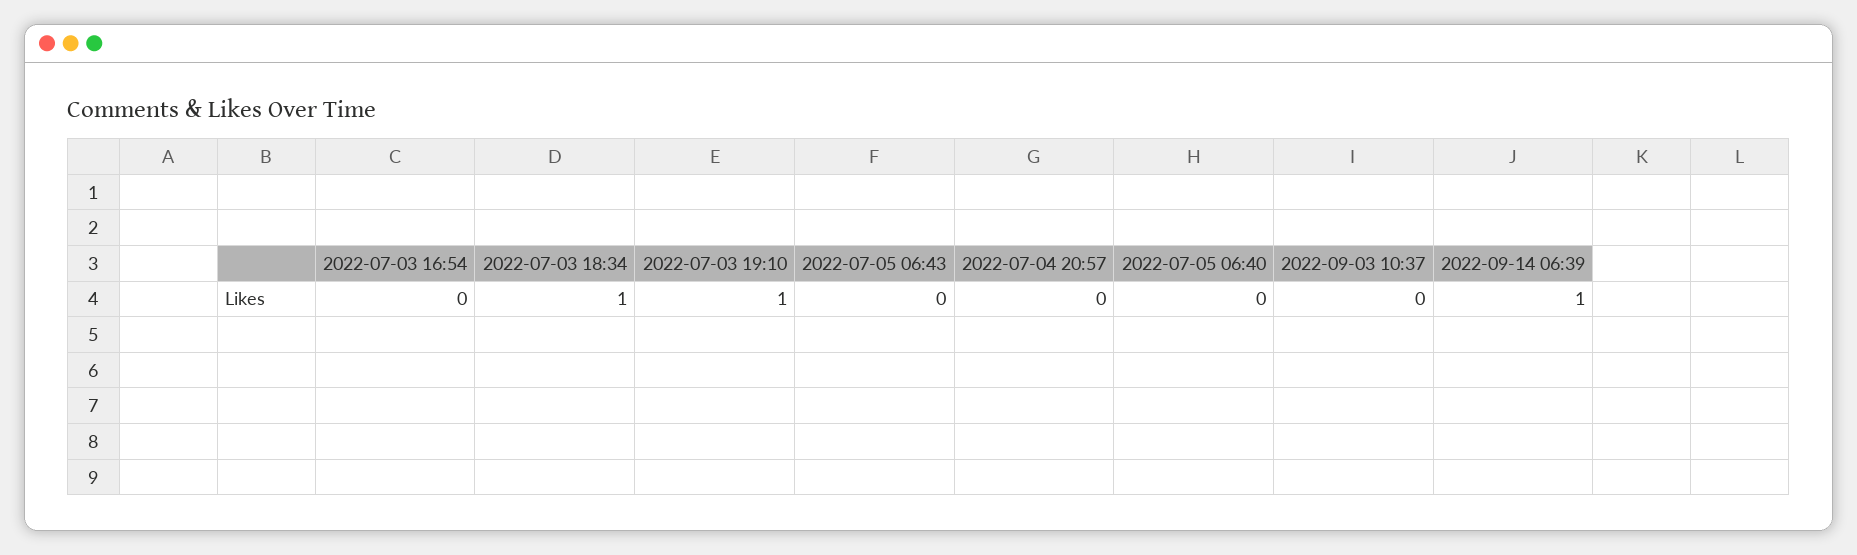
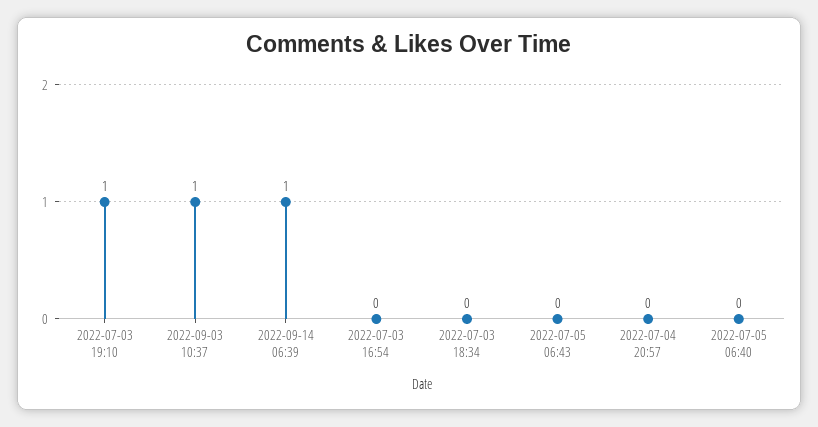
  {
    "2022-07-03 16:54": 0,
-   "2022-07-03 18:34": 1,
+   "2022-07-03 18:34": 0,
    "2022-07-03 19:10": 1,
    "2022-07-05 06:43": 0,
    "2022-07-04 20:57": 0,
    "2022-07-05 06:40": 0,
-   "2022-09-03 10:37": 0,
+   "2022-09-03 10:37": 1,
    "2022-09-14 06:39": 1
  }

